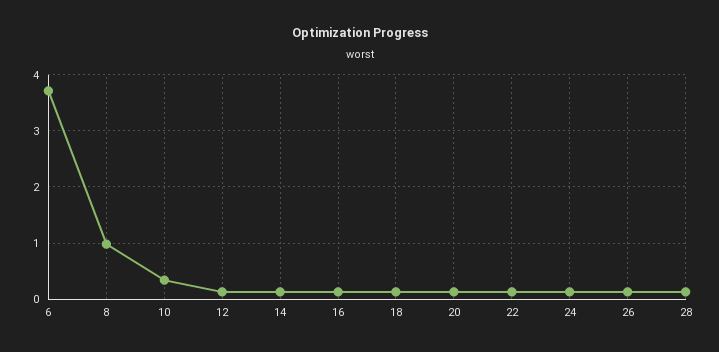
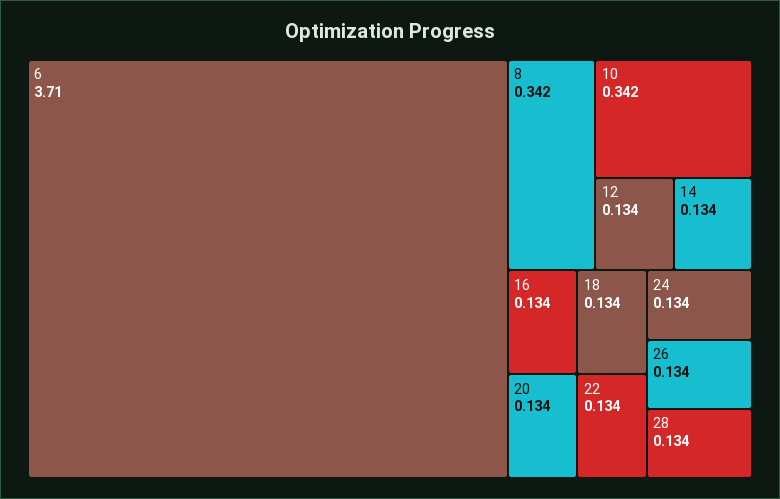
  {
    "6": 3.71,
-   "8": 1,
+   "8": 0.342,
    "10": 0.342,
    "12": 0.134,
    "14": 0.134,
    "16": 0.134,
    "18": 0.134,
    "20": 0.134,
    "22": 0.134,
    "24": 0.134,
    "26": 0.134,
    "28": 0.134
  }

